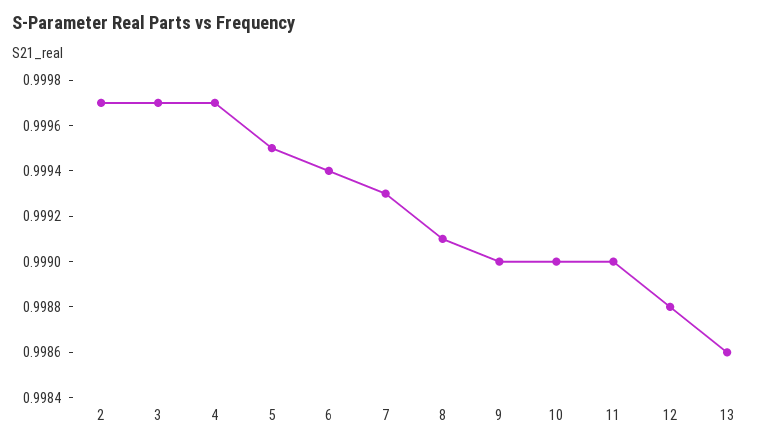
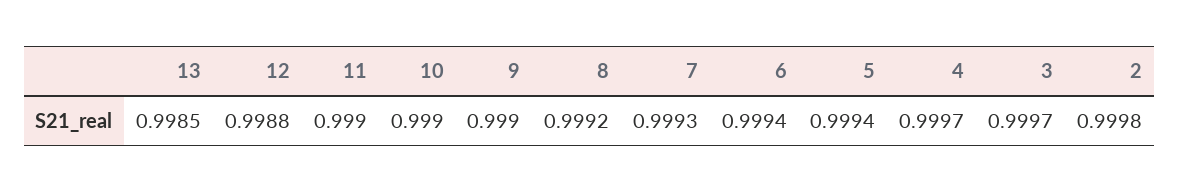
  {
-   "2": 0.9997,
+   "2": 0.9998,
    "3": 0.9997,
    "4": 0.9997,
-   "5": 0.9995,
+   "5": 0.9994,
    "6": 0.9994,
    "7": 0.9993,
-   "8": 0.9991,
+   "8": 0.9992,
    "9": 0.999,
    "10": 0.999,
    "11": 0.999,
    "12": 0.9988,
-   "13": 0.9986
+   "13": 0.9985
  }

